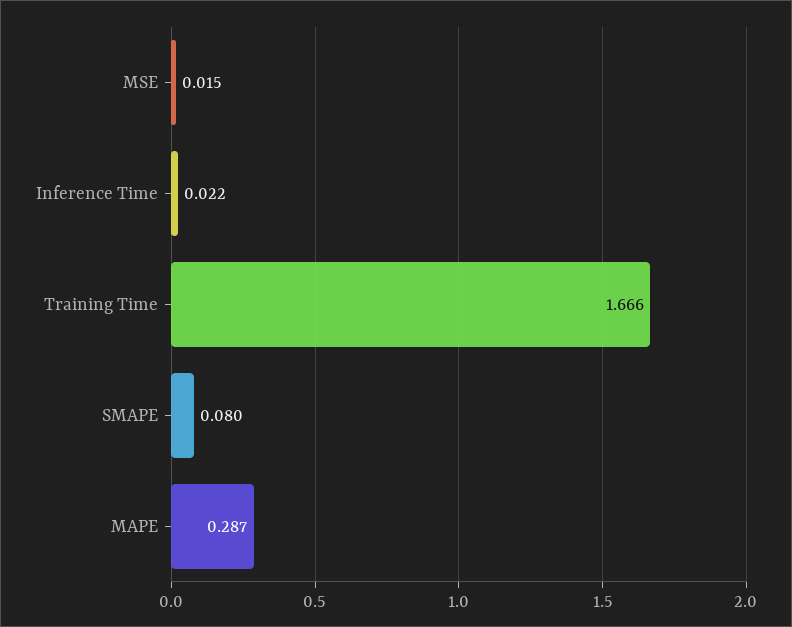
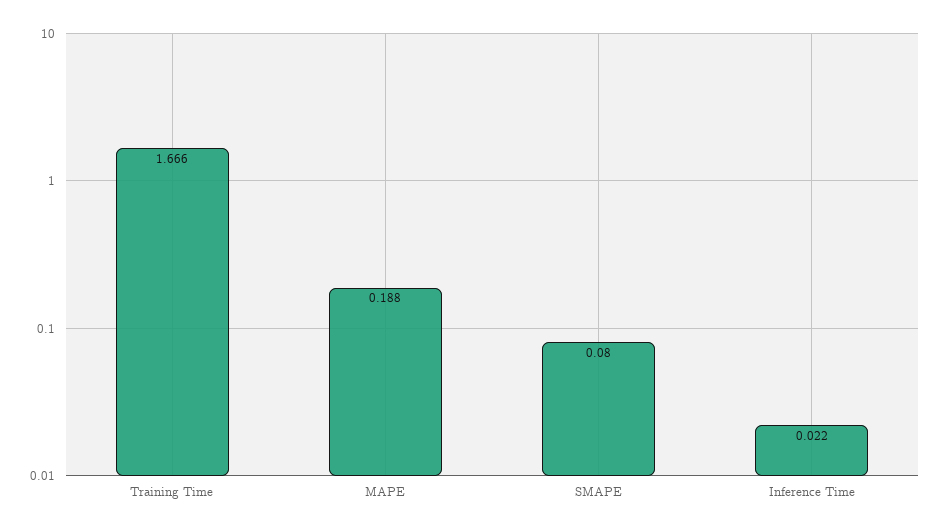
  {
-   "MSE": 0.015,
    "Inference Time": 0.022,
    "Training Time": 1.666,
    "SMAPE": 0.08,
-   "MAPE": 0.287
+   "MAPE": 0.188
  }

